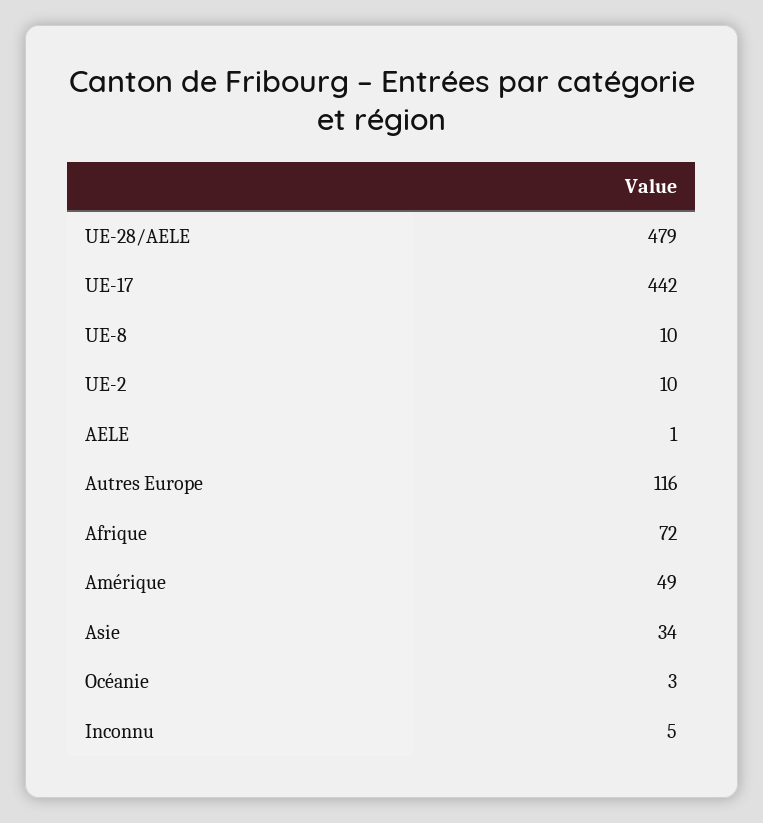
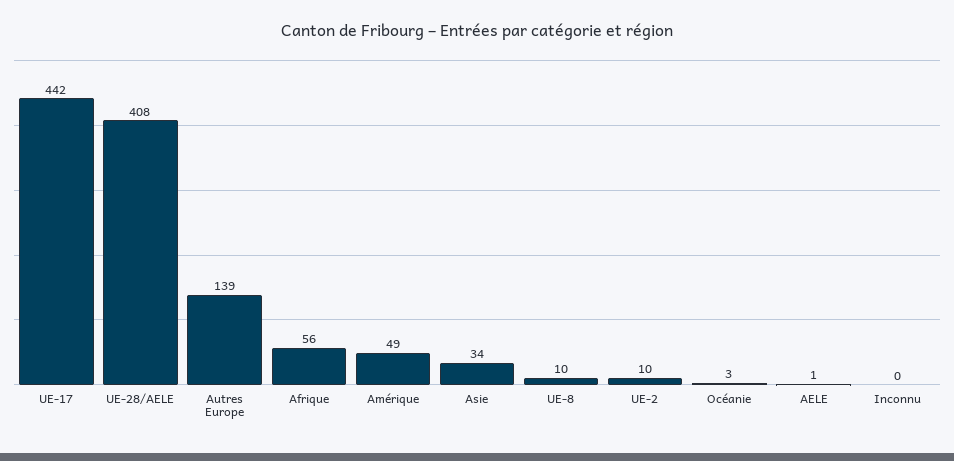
  {
-   "UE-28/AELE": 479,
+   "UE-28/AELE": 408,
    "UE-17": 442,
    "UE-8": 10,
    "UE-2": 10,
    "AELE": 1,
-   "Autres Europe": 116,
+   "Autres Europe": 139,
-   "Afrique": 72,
+   "Afrique": 56,
    "Amérique": 49,
    "Asie": 34,
    "Océanie": 3,
-   "Inconnu": 5
+   "Inconnu": 0
  }

